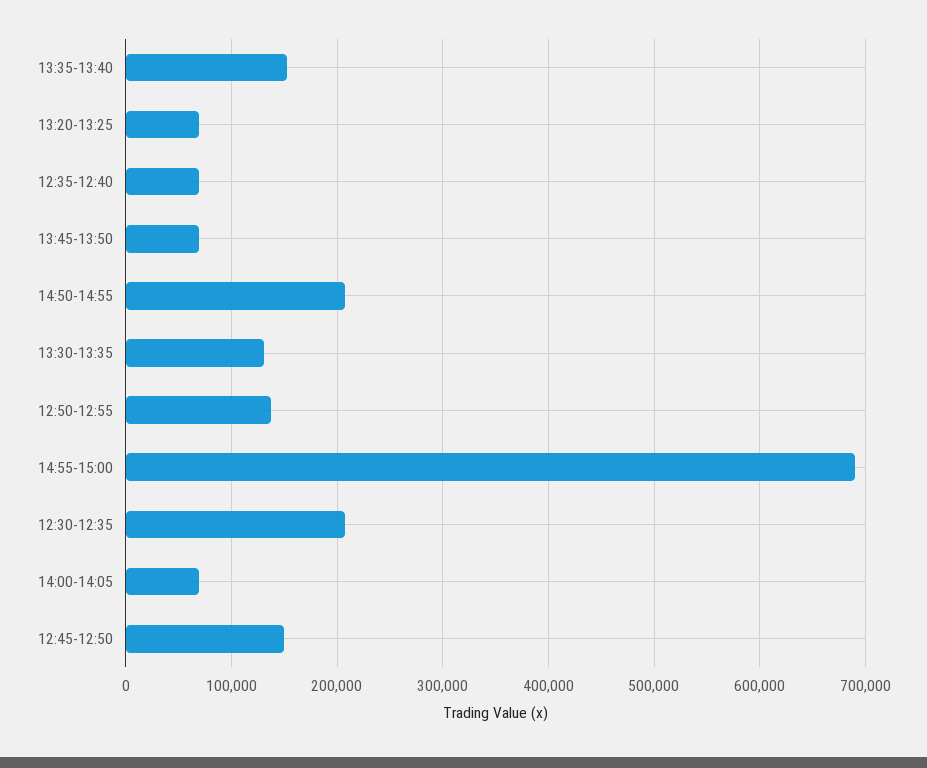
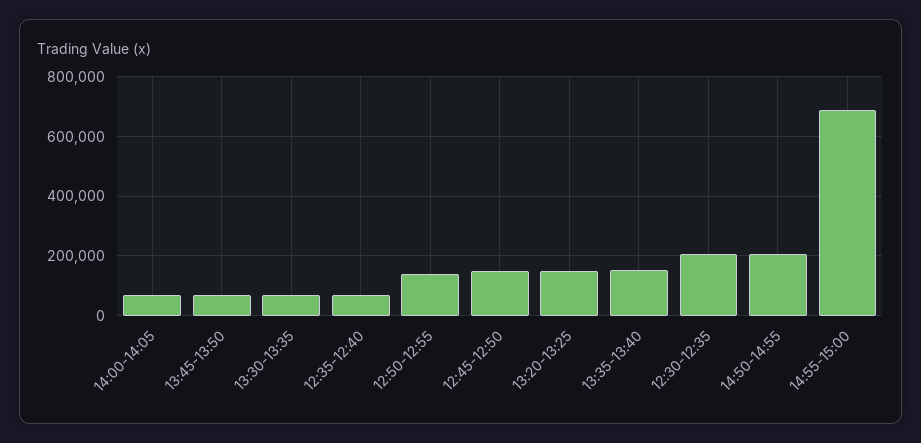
  {
    "13:35-13:40": 150000,
-   "13:20-13:25": 70000,
+   "13:20-13:25": 150000,
    "12:35-12:40": 70000,
    "13:45-13:50": 70000,
    "14:50-14:55": 210000,
-   "13:30-13:35": 130000,
+   "13:30-13:35": 75000,
    "12:50-12:55": 140000,
    "14:55-15:00": 690000,
    "12:30-12:35": 210000,
    "14:00-14:05": 70000,
    "12:45-12:50": 150000
  }

